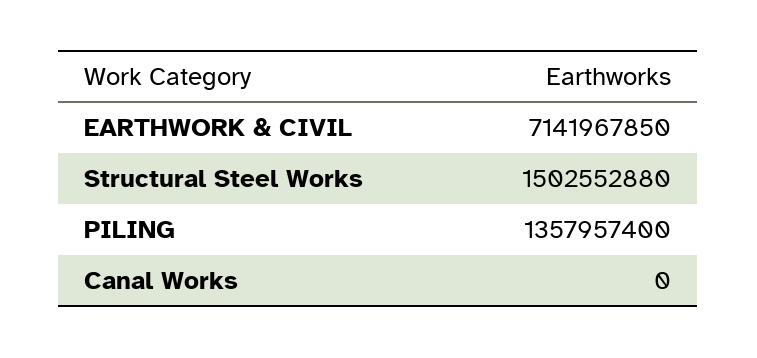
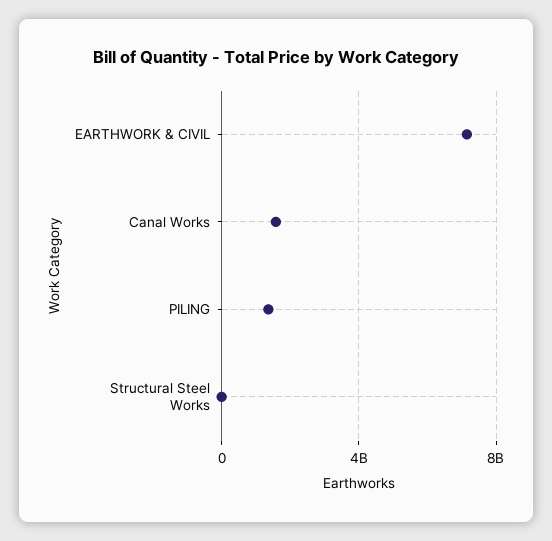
  {
    "EARTHWORK & CIVIL": 7141967850,
-   "Structural Steel Works": 1502552880,
+   "Structural Steel Works": 0,
    "PILING": 1357957400,
-   "Canal Works": 0
+   "Canal Works": 1500000000
  }

